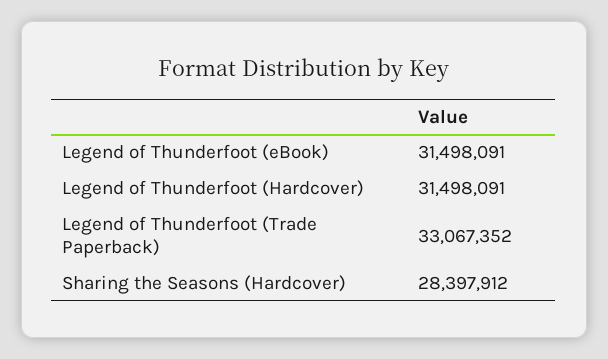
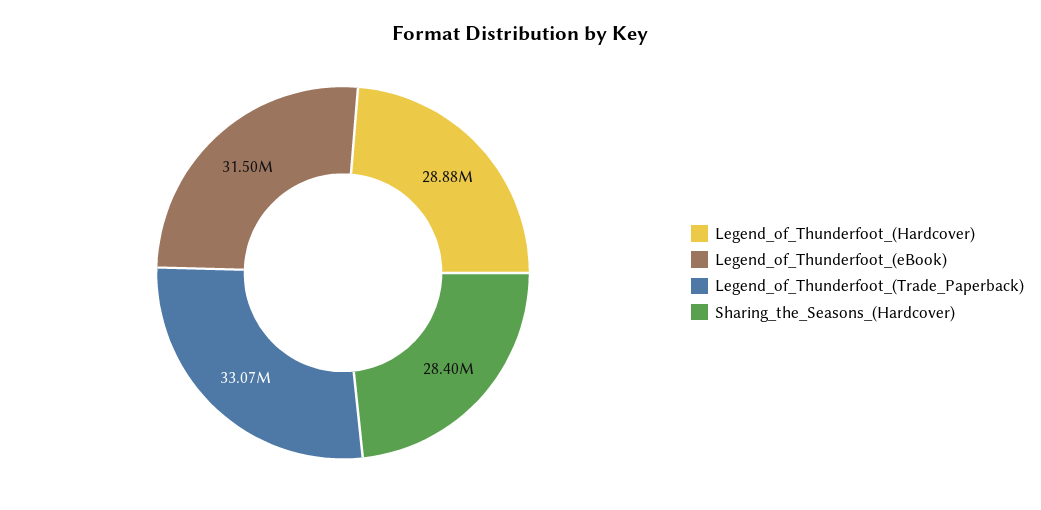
  {
    "Legend of Thunderfoot (eBook)": 31498091,
-   "Legend of Thunderfoot (Hardcover)": 31498091,
+   "Legend of Thunderfoot (Hardcover)": 28880000,
    "Legend of Thunderfoot (Trade Paperback)": 33067352,
    "Sharing the Seasons (Hardcover)": 28397912
  }

